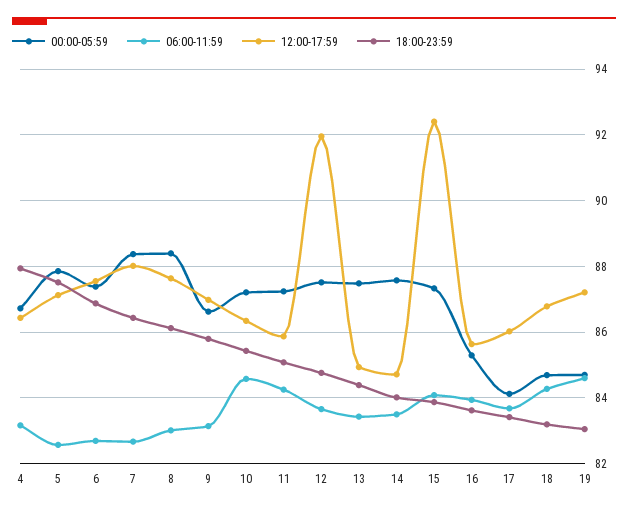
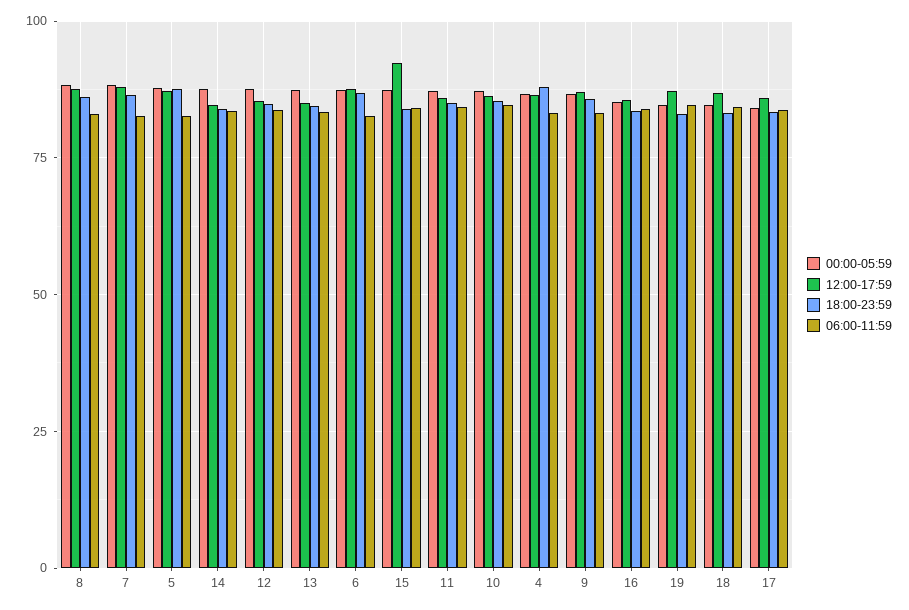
  {
    "00:00-05:59": {
      "4": 86.8,
      "5": 87.8,
      "6": 87.4,
      "7": 88.4,
      "8": 88.4,
      "9": 86.6,
      "10": 87.2,
      "11": 87.2,
      "12": 87.6,
      "13": 87.4,
      "14": 87.6,
      "15": 87.4,
      "16": 85.2,
      "17": 84.2,
      "18": 84.6,
      "19": 84.8
    },
    "06:00-11:59": {
      "4": 83.2,
      "5": 82.6,
      "6": 82.6,
      "7": 82.6,
      "8": 83,
      "9": 83.2,
      "10": 84.6,
      "11": 84.2,
      "12": 83.6,
      "13": 83.4,
      "14": 83.6,
      "15": 84,
      "16": 84,
      "17": 83.6,
      "18": 84.2,
      "19": 84.6
    },
    "12:00-17:59": {
      "4": 86.4,
      "5": 87.2,
      "6": 87.6,
      "7": 88,
      "8": 87.6,
      "9": 87,
      "10": 86.4,
      "11": 85.8,
-     "12": 92,
+     "12": 85,
      "13": 85,
      "14": 84.8,
      "15": 92.4,
      "16": 85.6,
      "17": 86,
      "18": 86.8,
      "19": 87.2
    },
    "18:00-23:59": {
      "4": 88,
      "5": 87.6,
      "6": 86.8,
      "7": 86.4,
      "8": 86.2,
      "9": 85.8,
      "10": 85.4,
      "11": 85,
      "12": 84.8,
      "13": 84.4,
      "14": 84,
      "15": 83.8,
      "16": 83.6,
      "17": 83.4,
      "18": 83.2,
      "19": 83
    }
  }

